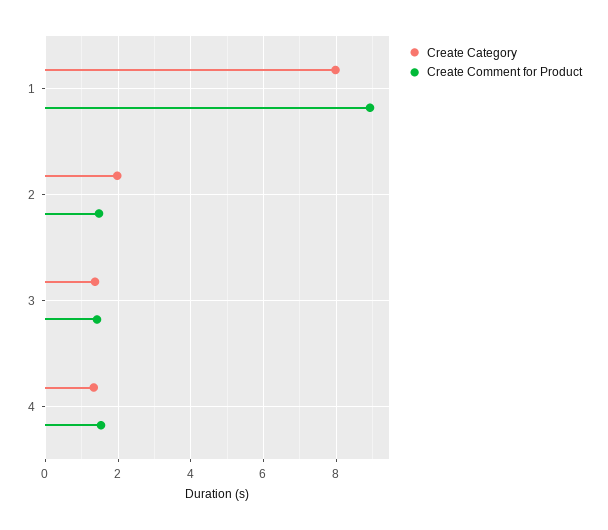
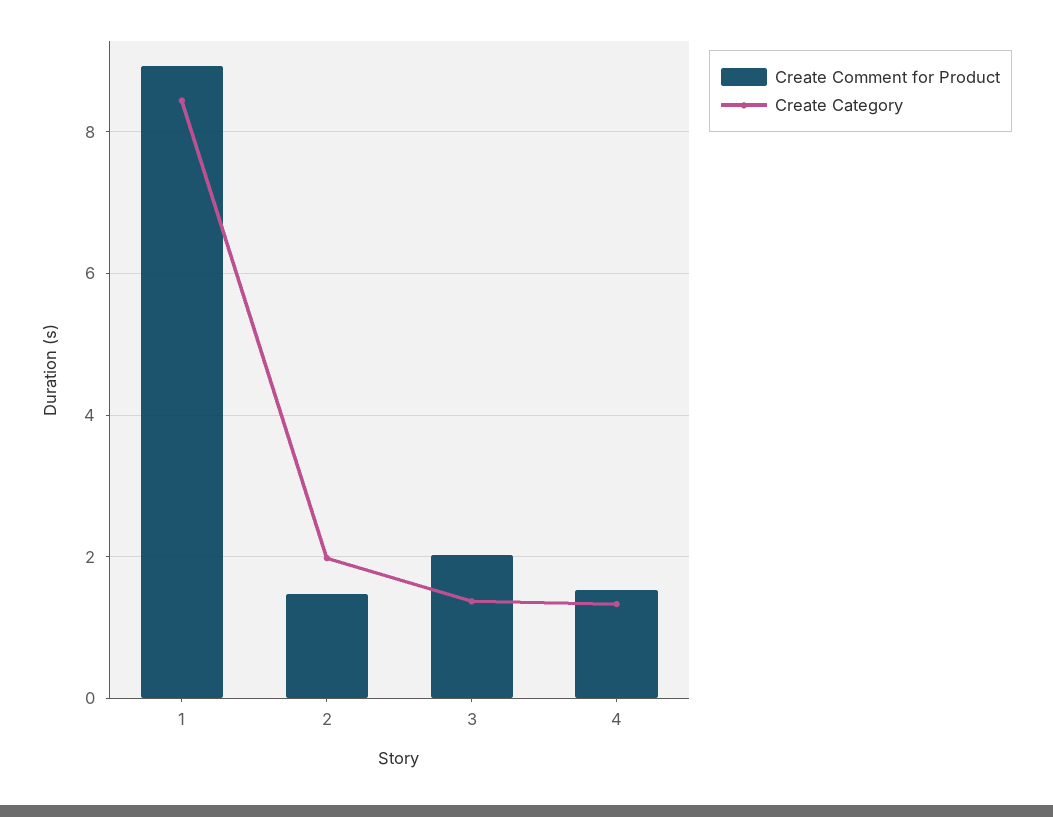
  {
    "Create Category": {
-     "1": 8,
+     "1": 8.4,
      "2": 2,
      "3": 1.4,
      "4": 1.4
    },
    "Create Comment for Product": {
      "1": 9,
      "2": 1.4,
-     "3": 1.4,
+     "3": 2,
      "4": 1.6
    }
  }

